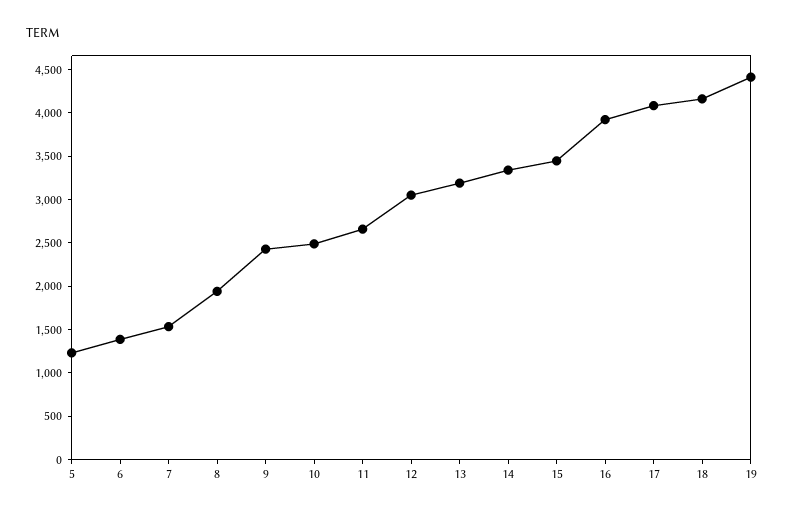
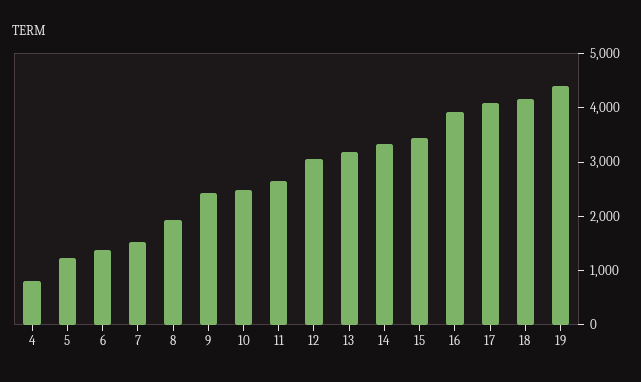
  {
    "5": 1200,
    "6": 1400,
    "7": 1500,
    "8": 1900,
    "9": 2400,
    "10": 2500,
    "11": 2700,
    "12": 3100,
    "13": 3200,
    "14": 3300,
    "15": 3400,
    "16": 3900,
    "17": 4100,
    "18": 4200,
-   "19": 4400
+   "19": 4400,
+   "4": 800
  }

